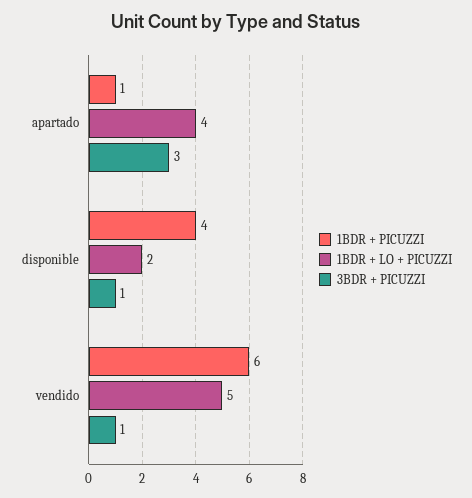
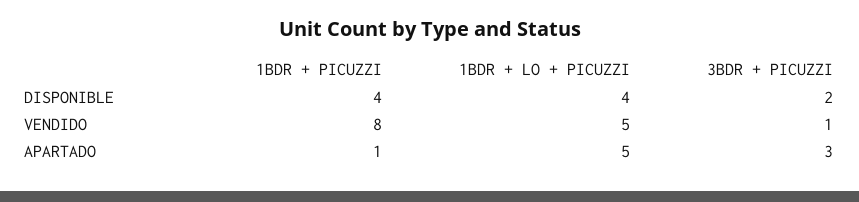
  {
    "1BDR + PICUZZI": {
      "apartado": 1,
      "disponible": 4,
-     "vendido": 6
+     "vendido": 8
    },
    "1BDR + LO + PICUZZI": {
-     "apartado": 4,
+     "apartado": 5,
-     "disponible": 2,
+     "disponible": 4,
      "vendido": 5
    },
    "3BDR + PICUZZI": {
      "apartado": 3,
-     "disponible": 1,
+     "disponible": 2,
      "vendido": 1
    }
  }

